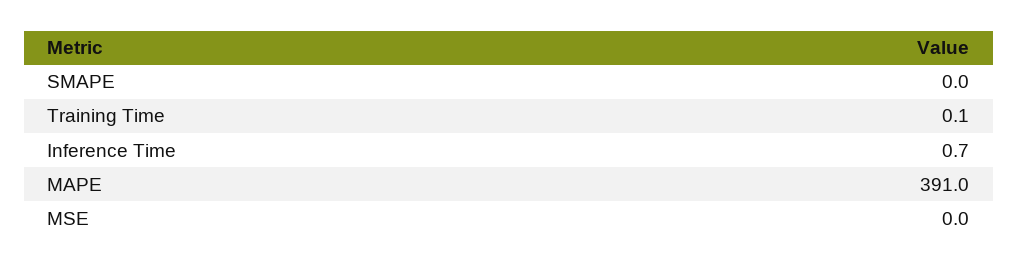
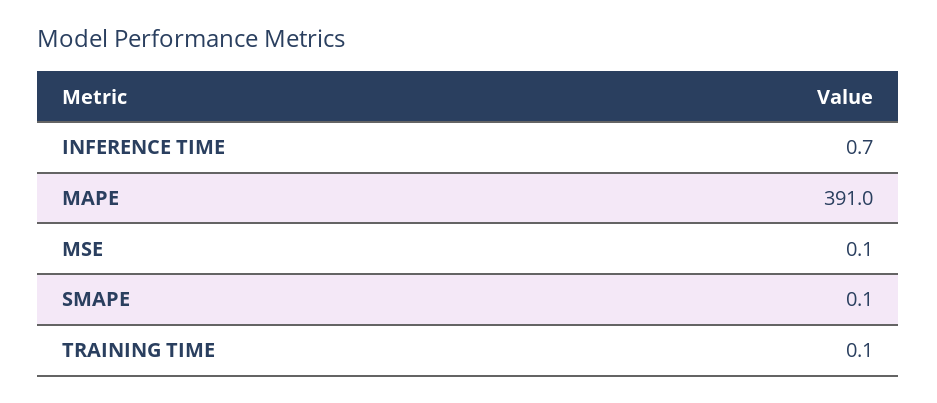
  {
-   "SMAPE": 0,
+   "SMAPE": 0.1,
    "Training Time": 0.1,
    "Inference Time": 0.7,
    "MAPE": 391,
-   "MSE": 0
+   "MSE": 0.1
  }

